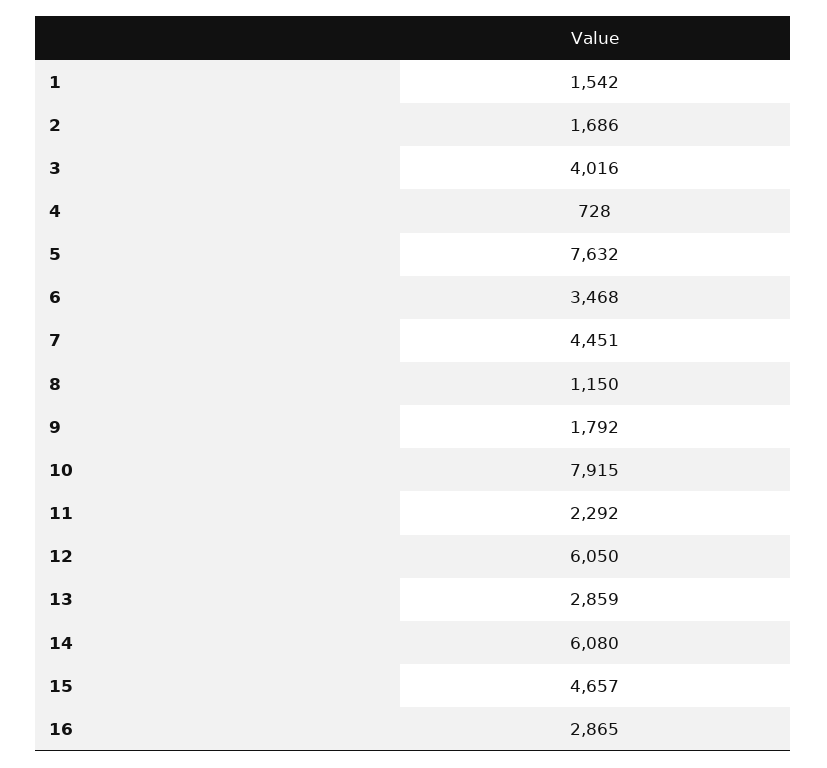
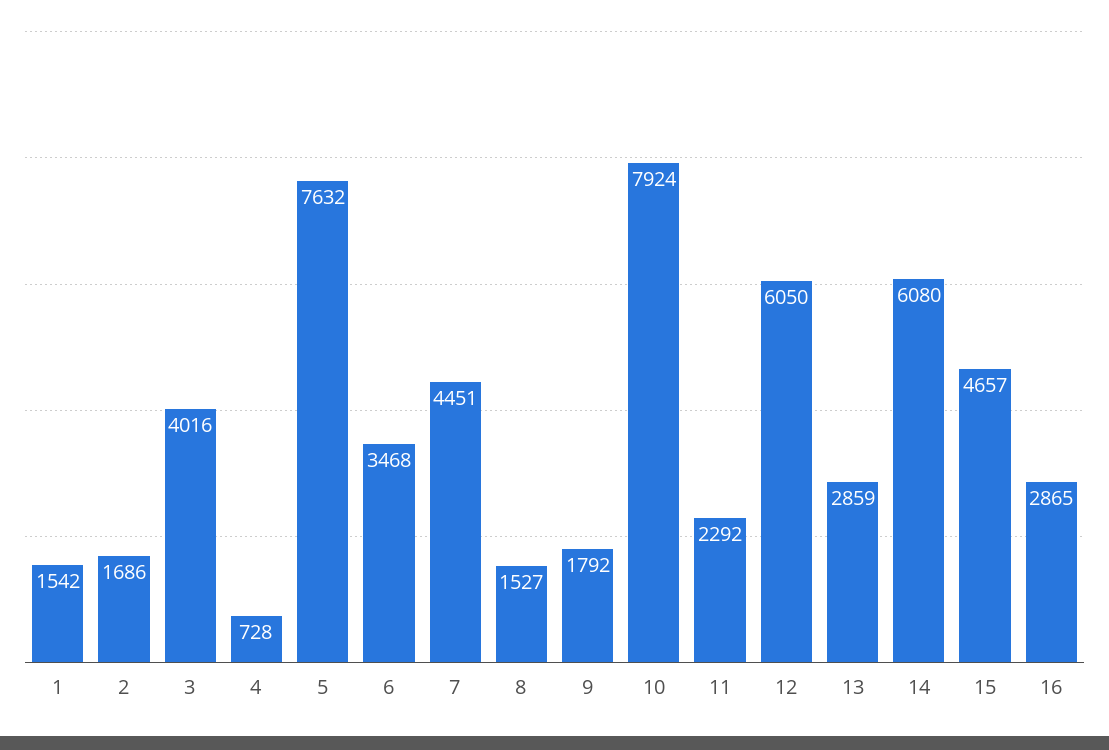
  {
    "1": 1542,
    "2": 1686,
    "3": 4016,
    "4": 728,
    "5": 7632,
    "6": 3468,
    "7": 4451,
-   "8": 1150,
+   "8": 1527,
    "9": 1792,
-   "10": 7915,
+   "10": 7924,
    "11": 2292,
    "12": 6050,
    "13": 2859,
    "14": 6080,
    "15": 4657,
    "16": 2865
  }

